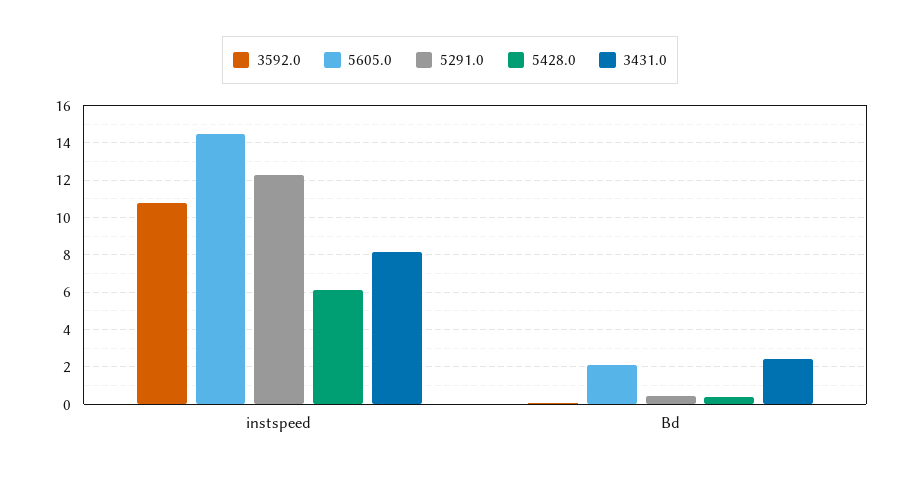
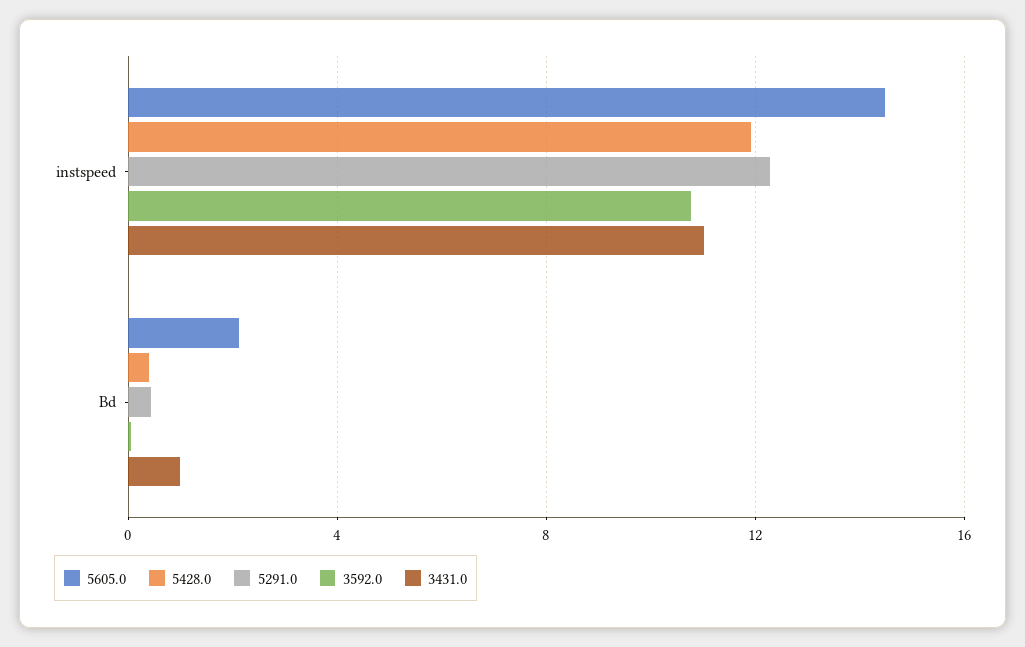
  {
    "3592.0": {
      "instspeed": 11,
      "Bd": 0
    },
    "5605.0": {
      "instspeed": 14.5,
      "Bd": 2
    },
    "5291.0": {
      "instspeed": 12.5,
      "Bd": 0.5
    },
    "5428.0": {
-     "instspeed": 6,
+     "instspeed": 12,
      "Bd": 0.5
    },
    "3431.0": {
-     "instspeed": 8,
+     "instspeed": 11,
-     "Bd": 2.5
+     "Bd": 1
    }
  }

